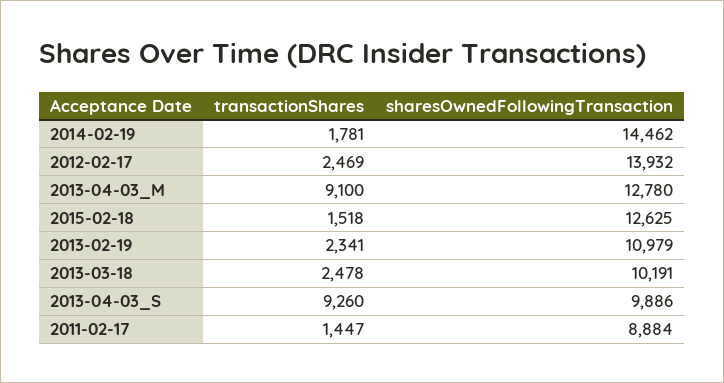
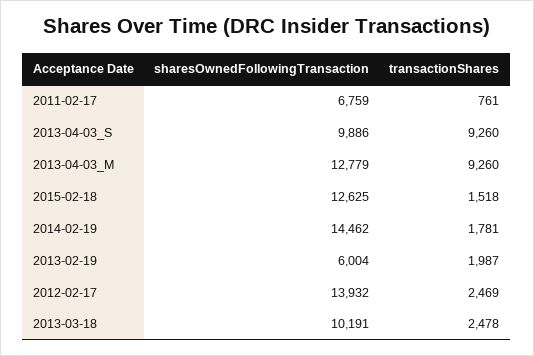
  {
    "transactionShares": {
      "2014-02-19": 1781,
      "2012-02-17": 2469,
-     "2013-04-03_M": 9100,
+     "2013-04-03_M": 9260,
      "2015-02-18": 1518,
-     "2013-02-19": 2341,
+     "2013-02-19": 1987,
      "2013-03-18": 2478,
      "2013-04-03_S": 9260,
-     "2011-02-17": 1447
+     "2011-02-17": 761
    },
    "sharesOwnedFollowingTransaction": {
      "2014-02-19": 14462,
      "2012-02-17": 13932,
-     "2013-04-03_M": 12780,
+     "2013-04-03_M": 12779,
      "2015-02-18": 12625,
-     "2013-02-19": 10979,
+     "2013-02-19": 6004,
      "2013-03-18": 10191,
      "2013-04-03_S": 9886,
-     "2011-02-17": 8884
+     "2011-02-17": 6759
    }
  }

